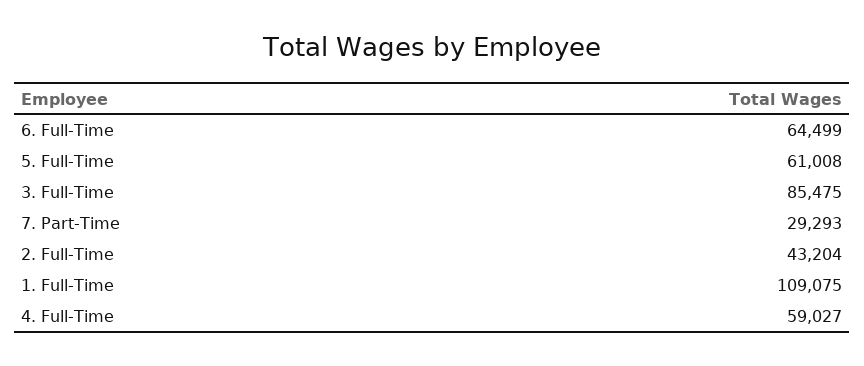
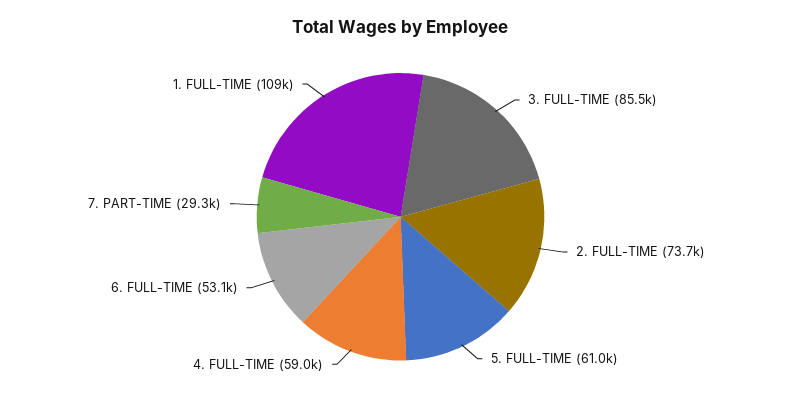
  {
-   "6. Full-Time": 64499,
+   "6. Full-Time": 53100,
    "5. Full-Time": 61008,
    "3. Full-Time": 85475,
    "7. Part-Time": 29293,
-   "2. Full-Time": 43204,
+   "2. Full-Time": 73700,
    "1. Full-Time": 109075,
    "4. Full-Time": 59027
  }

